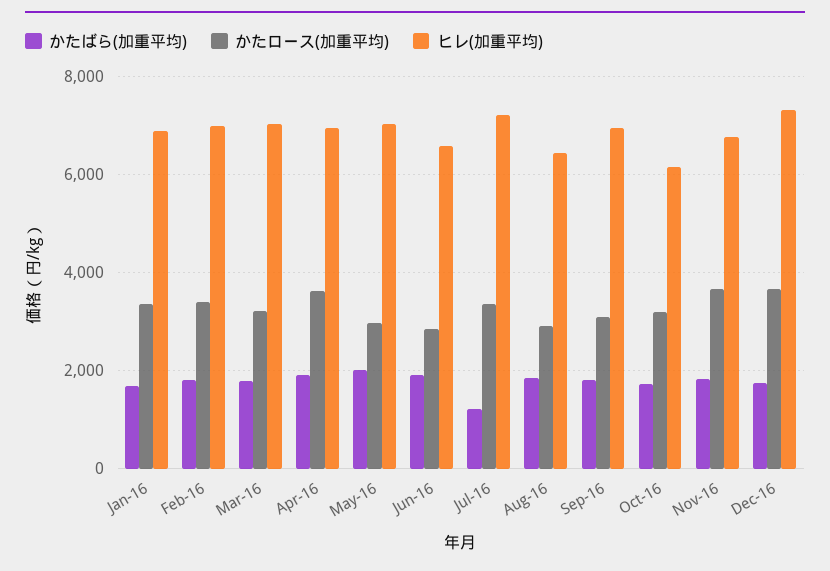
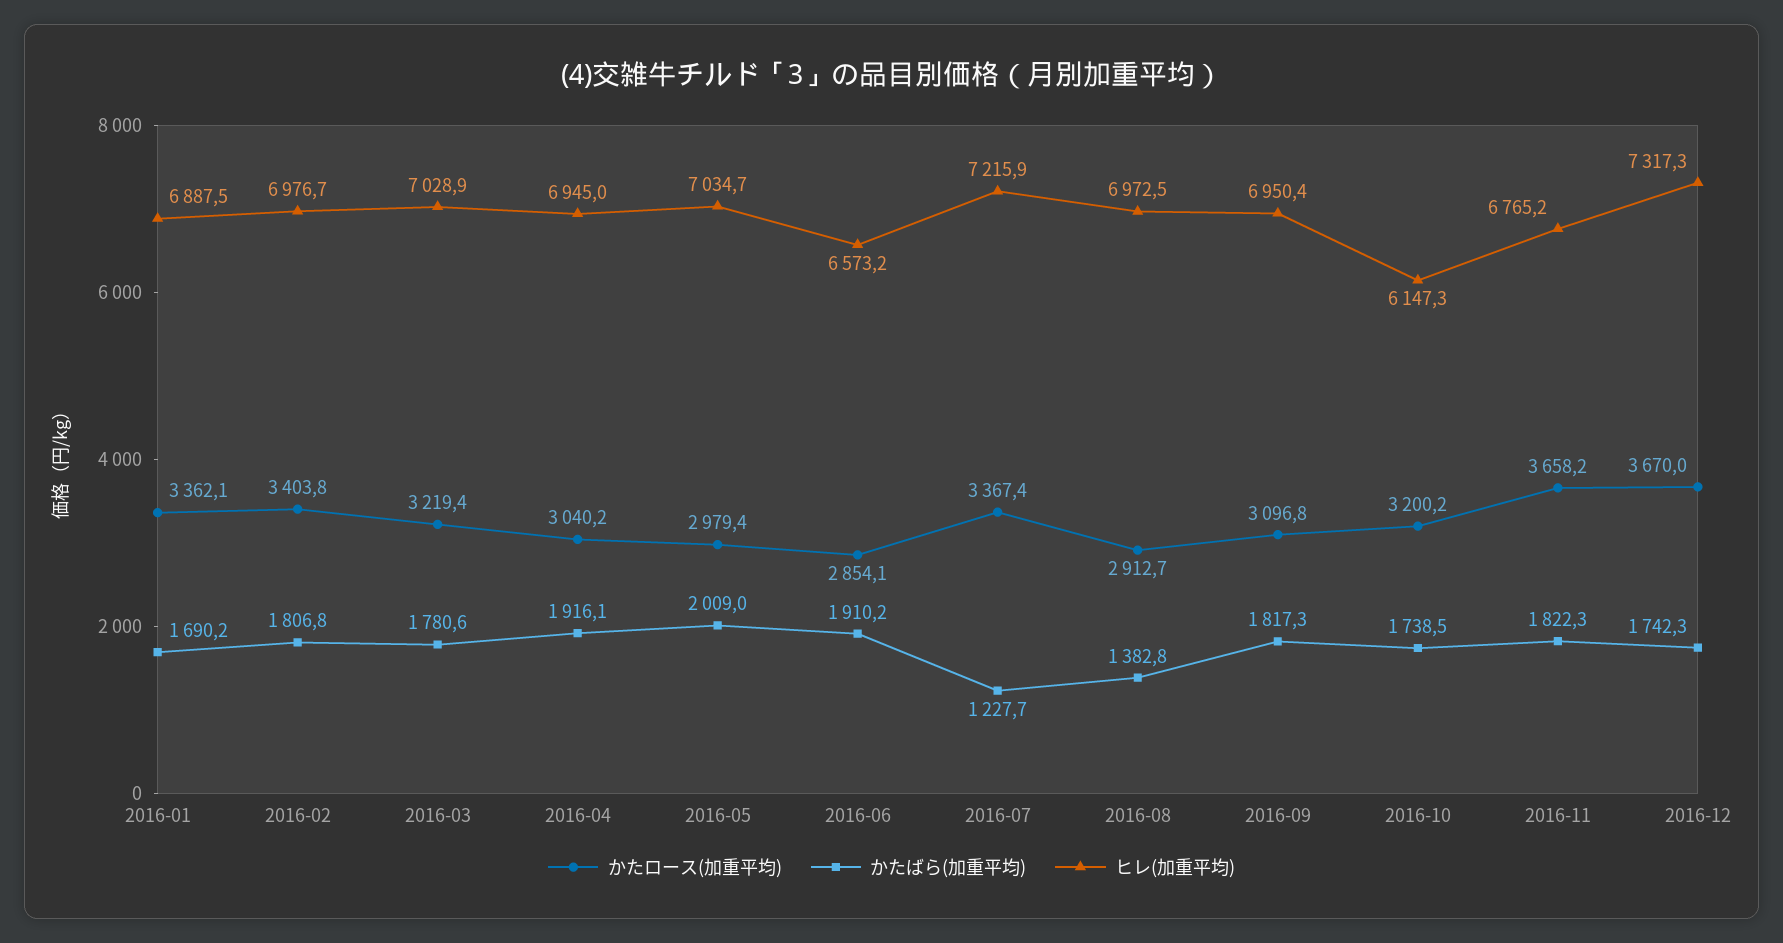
  {
    "かたばら(加重平均)": {
      "Jan-16": 1690.2,
      "Feb-16": 1806.8,
      "Mar-16": 1780.6,
      "Apr-16": 1916.1,
      "May-16": 2009,
      "Jun-16": 1910.2,
      "Jul-16": 1227.7,
-     "Aug-16": 1800,
+     "Aug-16": 1382.8,
      "Sep-16": 1817.3,
      "Oct-16": 1738.5,
      "Nov-16": 1822.3,
      "Dec-16": 1742.3
    },
    "かたロース(加重平均)": {
      "Jan-16": 3362.1,
      "Feb-16": 3403.8,
      "Mar-16": 3219.4,
-     "Apr-16": 3600,
+     "Apr-16": 3040.2,
      "May-16": 2979.4,
      "Jun-16": 2854.1,
      "Jul-16": 3367.4,
      "Aug-16": 2912.7,
      "Sep-16": 3096.8,
      "Oct-16": 3200.2,
      "Nov-16": 3658.2,
      "Dec-16": 3670
    },
    "ヒレ(加重平均)": {
      "Jan-16": 6887.5,
      "Feb-16": 6976.7,
      "Mar-16": 7028.9,
      "Apr-16": 6945,
      "May-16": 7034.7,
      "Jun-16": 6573.2,
      "Jul-16": 7215.9,
-     "Aug-16": 6400,
+     "Aug-16": 6972.5,
      "Sep-16": 6950.4,
      "Oct-16": 6147.3,
      "Nov-16": 6765.2,
      "Dec-16": 7317.3
    }
  }

